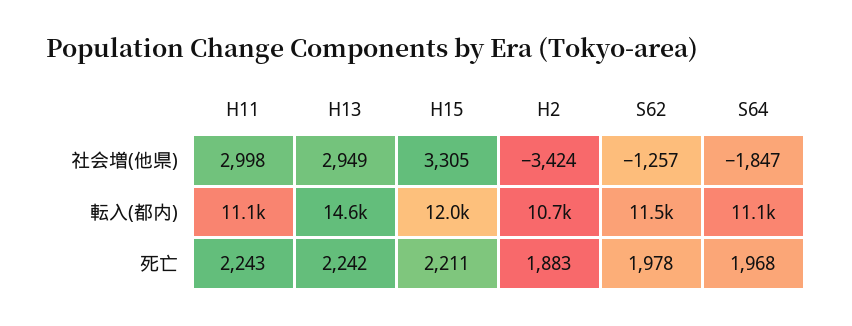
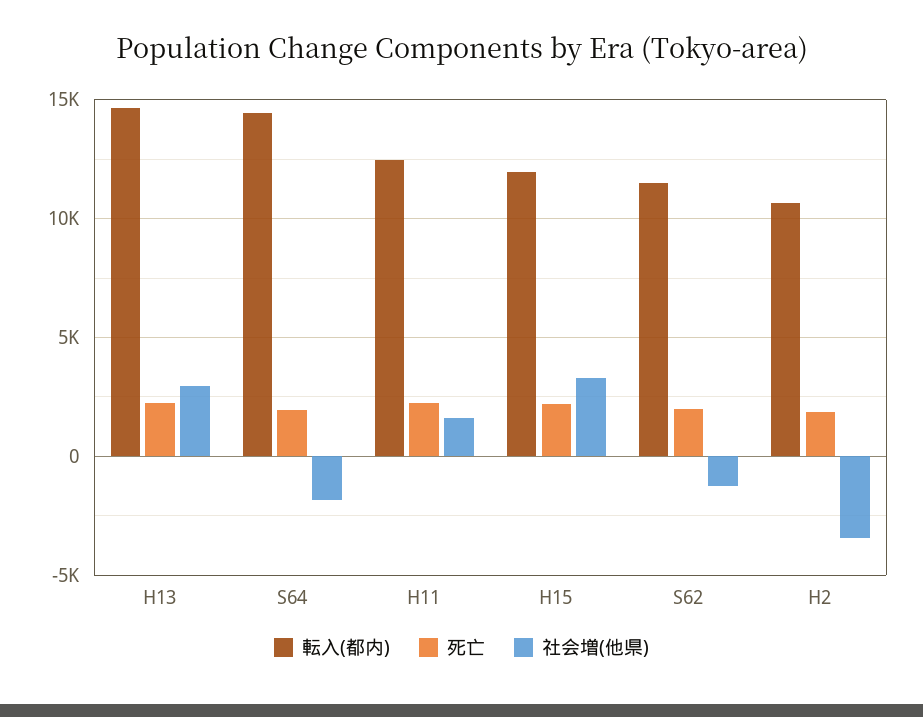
  {
    "社会増(他県)": {
-     "H11": 2998,
+     "H11": 1500,
      "H13": 2949,
      "H15": 3305,
      "H2": -3424,
      "S62": -1257,
      "S64": -1847
    },
    "転入(都内)": {
-     "H11": 11100,
+     "H11": 12500,
      "H13": 14600,
      "H15": 12000,
      "H2": 10700,
      "S62": 11500,
-     "S64": 11100
+     "S64": 14500
    },
    "死亡": {
      "H11": 2243,
      "H13": 2242,
      "H15": 2211,
      "H2": 1883,
      "S62": 1978,
      "S64": 1968
    }
  }

